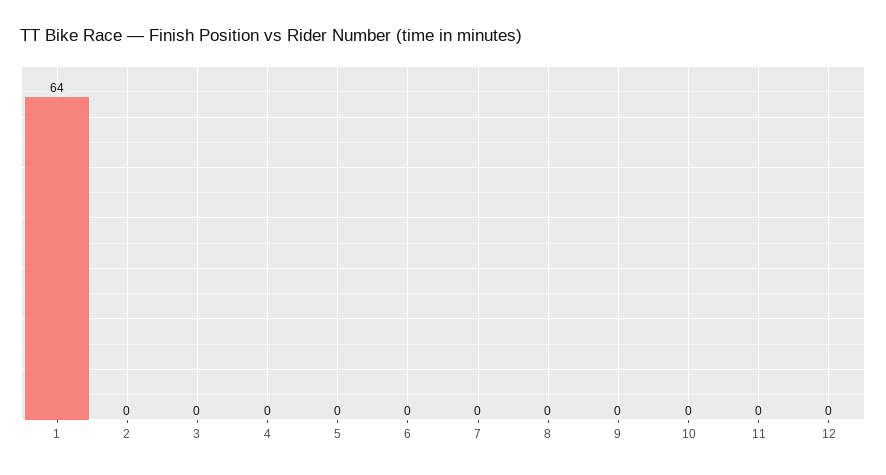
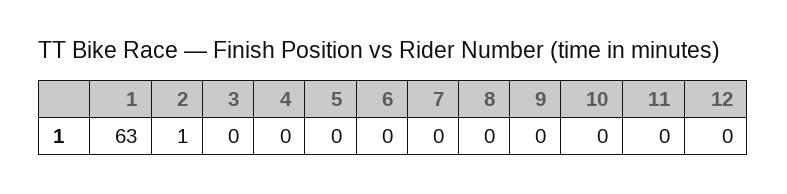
  {
-   "1": 64,
+   "1": 63,
-   "2": 0,
+   "2": 1,
    "3": 0,
    "4": 0,
    "5": 0,
    "6": 0,
    "7": 0,
    "8": 0,
    "9": 0,
    "10": 0,
    "11": 0,
    "12": 0
  }

